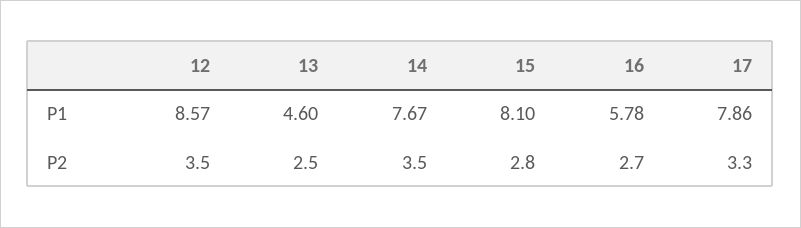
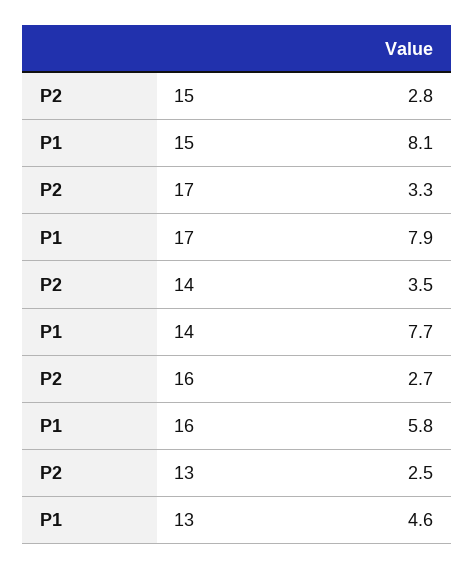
  {
-   "12": {
-     "P1": 8.57,
-     "P2": 3.5
-   },
    "13": {
      "P1": 4.6,
      "P2": 2.5
    },
    "14": {
      "P1": 7.67,
      "P2": 3.5
    },
    "15": {
      "P1": 8.1,
      "P2": 2.8
    },
    "16": {
      "P1": 5.78,
      "P2": 2.7
    },
    "17": {
      "P1": 7.86,
      "P2": 3.3
    }
  }

